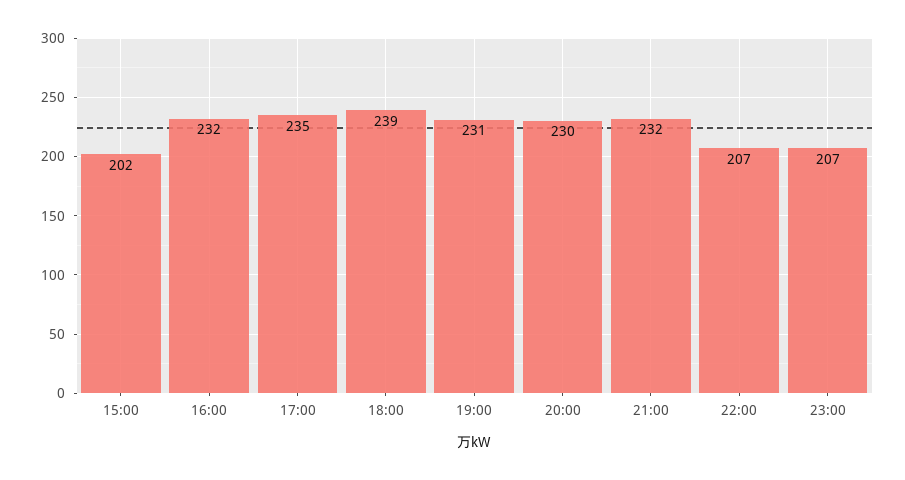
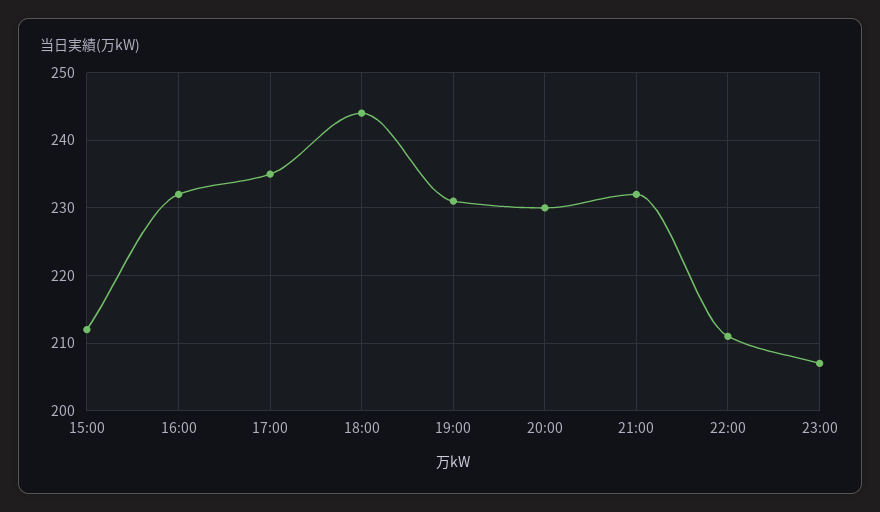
  {
-   "15:00": 202,
+   "15:00": 212,
    "16:00": 232,
    "17:00": 235,
-   "18:00": 239,
+   "18:00": 244,
    "19:00": 231,
    "20:00": 230,
    "21:00": 232,
-   "22:00": 207,
+   "22:00": 211,
    "23:00": 207
  }

